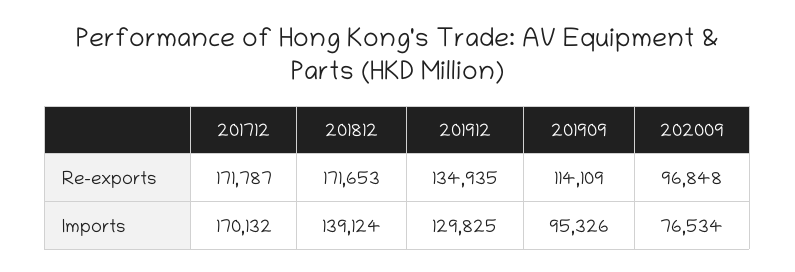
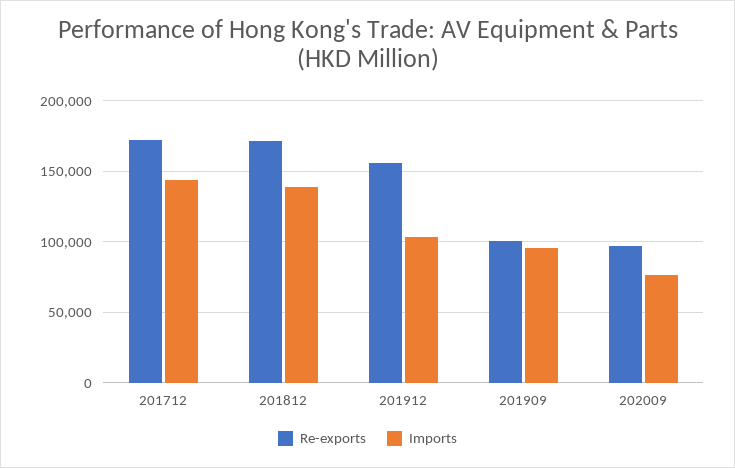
  {
    "Re-exports": {
      "201712": 171787,
      "201812": 171653,
-     "201912": 134935,
+     "201912": 155000,
-     "201909": 114109,
+     "201909": 100000,
      "202009": 96848
    },
    "Imports": {
-     "201712": 170132,
+     "201712": 145000,
      "201812": 139124,
-     "201912": 129825,
+     "201912": 105000,
      "201909": 95326,
      "202009": 76534
    }
  }

